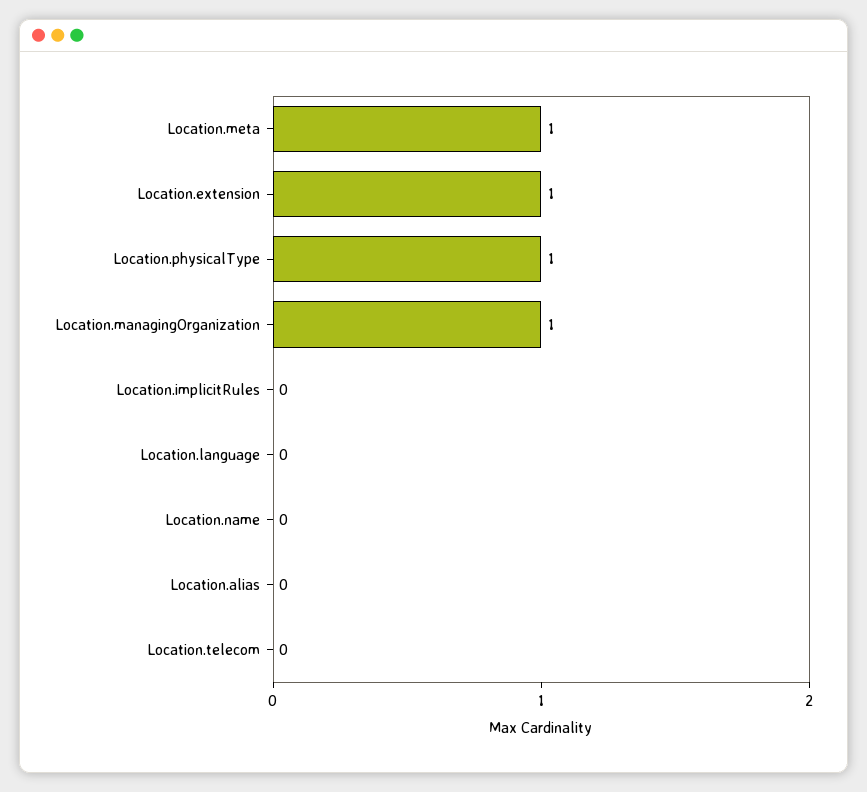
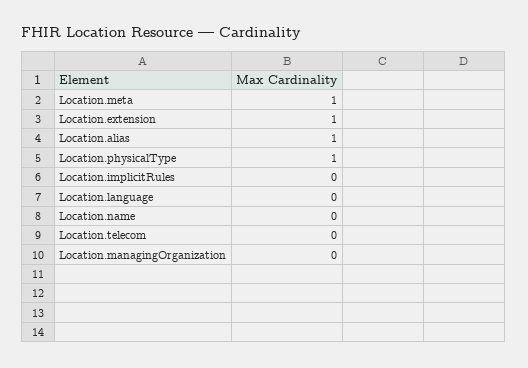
  {
    "Location.meta": 1,
    "Location.extension": 1,
    "Location.physicalType": 1,
-   "Location.managingOrganization": 1,
+   "Location.managingOrganization": 0,
    "Location.implicitRules": 0,
    "Location.language": 0,
    "Location.name": 0,
-   "Location.alias": 0,
+   "Location.alias": 1,
    "Location.telecom": 0
  }

